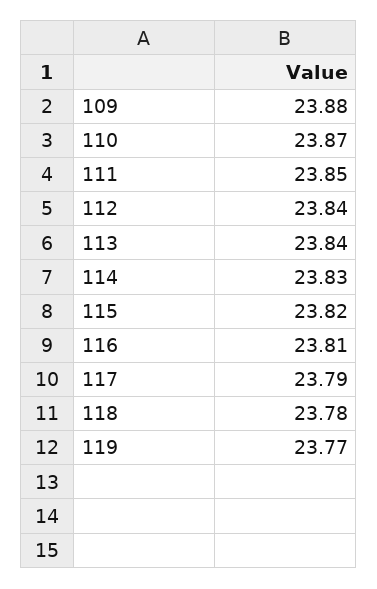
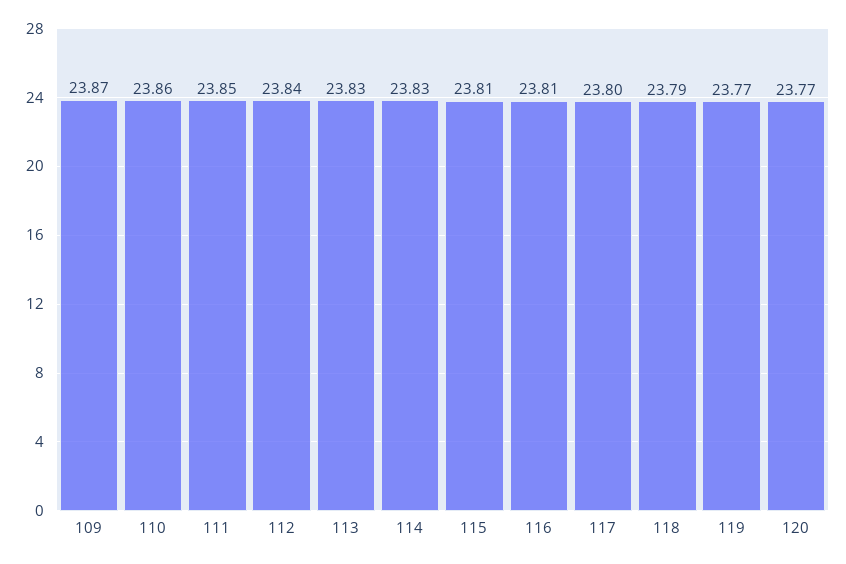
  {
-   "109": 23.88,
+   "109": 23.87,
-   "110": 23.87,
+   "110": 23.86,
    "111": 23.85,
    "112": 23.84,
-   "113": 23.84,
+   "113": 23.83,
    "114": 23.83,
-   "115": 23.82,
+   "115": 23.81,
    "116": 23.81,
-   "117": 23.79,
+   "117": 23.8,
-   "118": 23.78,
+   "118": 23.79,
-   "119": 23.77
+   "119": 23.77,
+   "120": 23.77
  }

